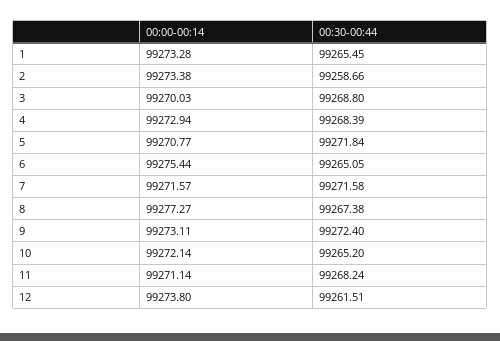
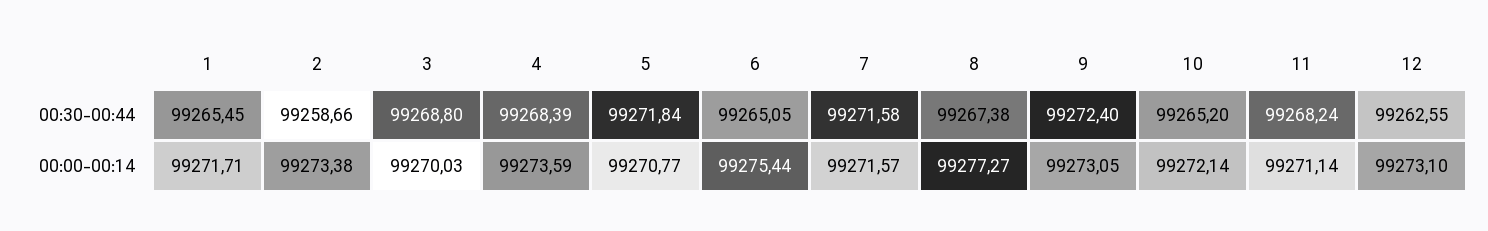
  {
    "00:00-00:14": {
-     "1": 99273.28,
+     "1": 99271.71,
      "2": 99273.38,
      "3": 99270.03,
-     "4": 99272.94,
+     "4": 99273.59,
      "5": 99270.77,
      "6": 99275.44,
      "7": 99271.57,
      "8": 99277.27,
-     "9": 99273.11,
+     "9": 99273.05,
      "10": 99272.14,
      "11": 99271.14,
-     "12": 99273.8
+     "12": 99273.1
    },
    "00:30-00:44": {
      "1": 99265.45,
      "2": 99258.66,
      "3": 99268.8,
      "4": 99268.39,
      "5": 99271.84,
      "6": 99265.05,
      "7": 99271.58,
      "8": 99267.38,
      "9": 99272.4,
      "10": 99265.2,
      "11": 99268.24,
-     "12": 99261.51
+     "12": 99262.55
    }
  }

